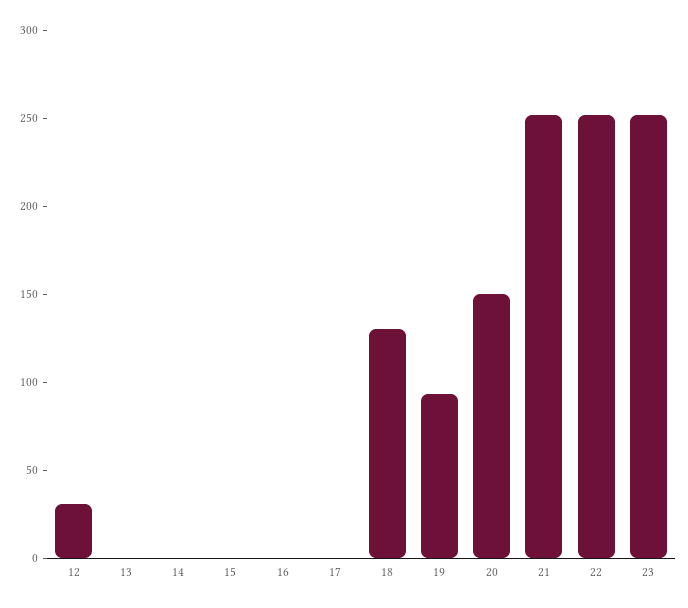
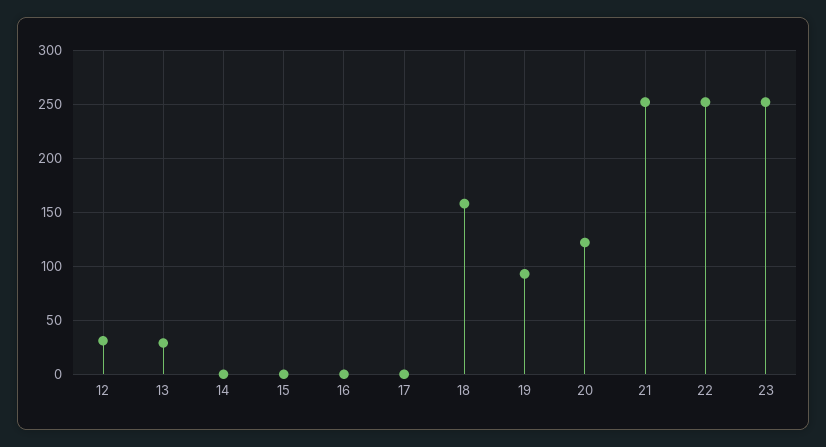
  {
    "12": 30,
-   "13": 0,
+   "13": 30,
    "14": 0,
    "15": 0,
    "16": 0,
    "17": 0,
-   "18": 130,
+   "18": 160,
    "19": 90,
-   "20": 150,
+   "20": 120,
    "21": 250,
    "22": 250,
    "23": 250
  }

